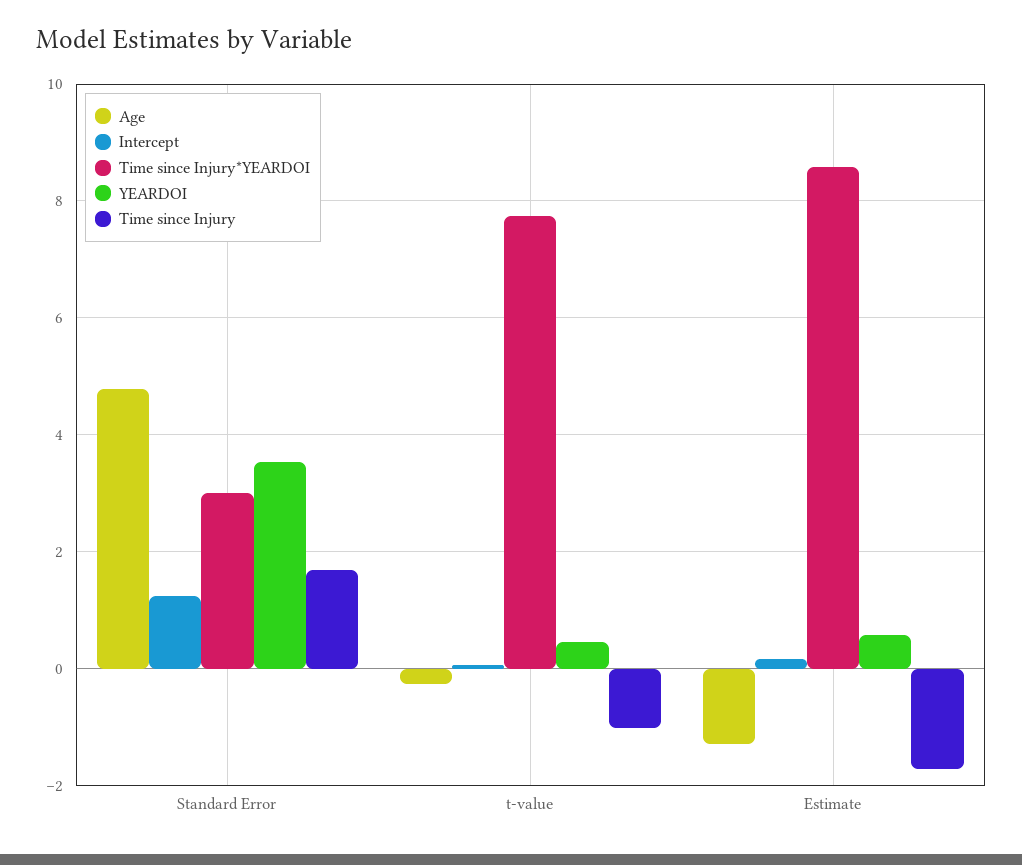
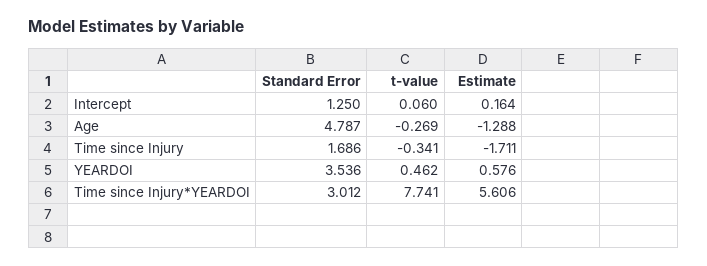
  {
    "Age": {
      "Standard Error": 4.787,
      "t-value": -0.269,
      "Estimate": -1.288
    },
    "Intercept": {
      "Standard Error": 1.25,
      "t-value": 0.06,
      "Estimate": 0.164
    },
    "Time since Injury*YEARDOI": {
      "Standard Error": 3.012,
      "t-value": 7.741,
-     "Estimate": 8.6
+     "Estimate": 5.606
    },
    "YEARDOI": {
      "Standard Error": 3.536,
      "t-value": 0.462,
      "Estimate": 0.576
    },
    "Time since Injury": {
      "Standard Error": 1.686,
-     "t-value": -1,
+     "t-value": -0.341,
      "Estimate": -1.711
    }
  }

